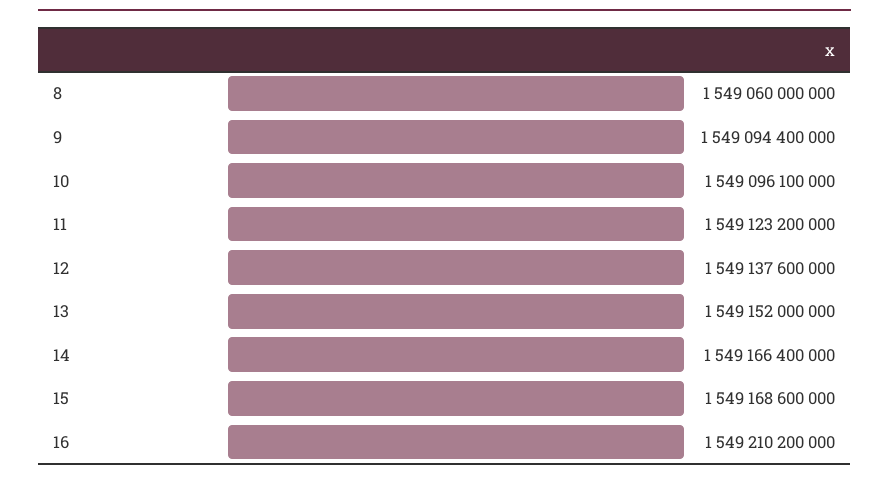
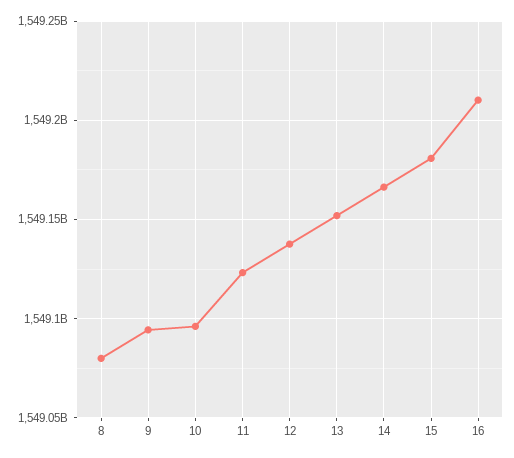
  {
-   "8": 1549060000000,
+   "8": 1549080000000,
    "9": 1549094400000,
    "10": 1549096100000,
    "11": 1549123200000,
    "12": 1549137600000,
    "13": 1549152000000,
    "14": 1549166400000,
-   "15": 1549168600000,
+   "15": 1549180000000,
    "16": 1549210200000
  }

